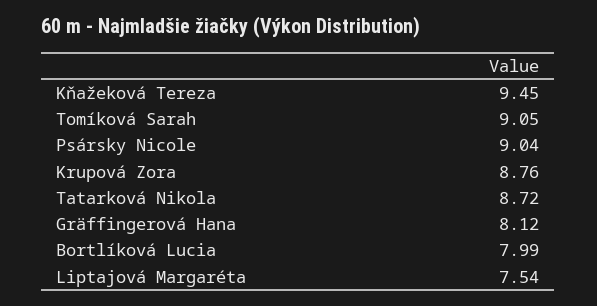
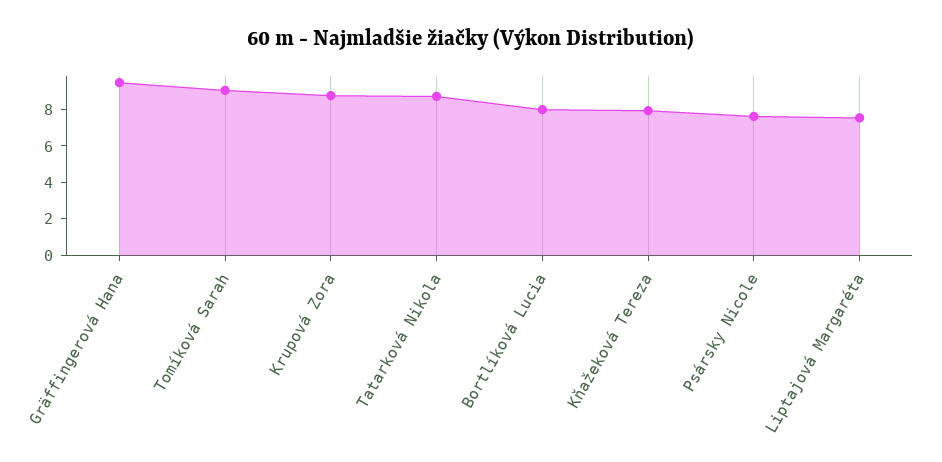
  {
-   "Kňažeková Tereza": 9.45,
+   "Kňažeková Tereza": 8,
    "Tomíková Sarah": 9.05,
-   "Psársky Nicole": 9.04,
+   "Psársky Nicole": 7.5,
    "Krupová Zora": 8.76,
    "Tatarková Nikola": 8.72,
-   "Gräffingerová Hana": 8.12,
+   "Gräffingerová Hana": 9.5,
    "Bortlíková Lucia": 7.99,
    "Liptajová Margaréta": 7.54
  }

